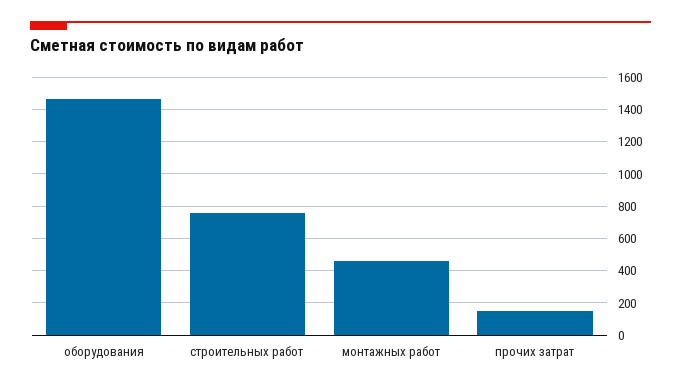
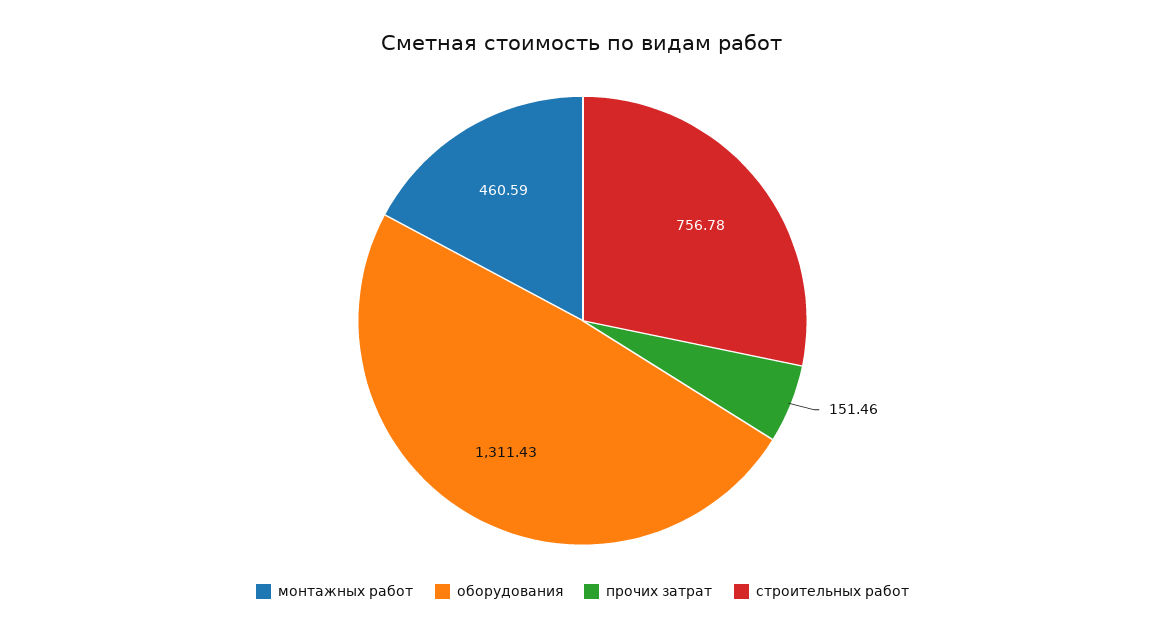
  {
-   "оборудования": 1450,
+   "оборудования": 1311.43,
    "строительных работ": 756.78,
    "монтажных работ": 460.59,
    "прочих затрат": 151.46
  }

